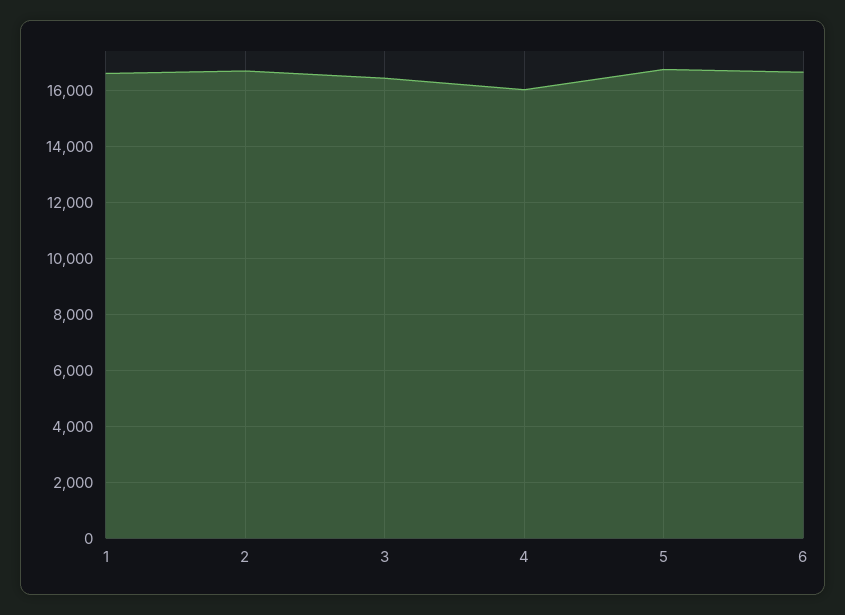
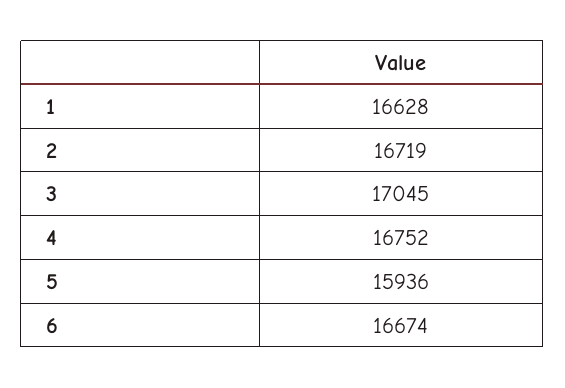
  {
    "1": 16628,
    "2": 16719,
-   "3": 16500,
+   "3": 17045,
-   "4": 16000,
+   "4": 16752,
-   "5": 16750,
+   "5": 15936,
    "6": 16674
  }

